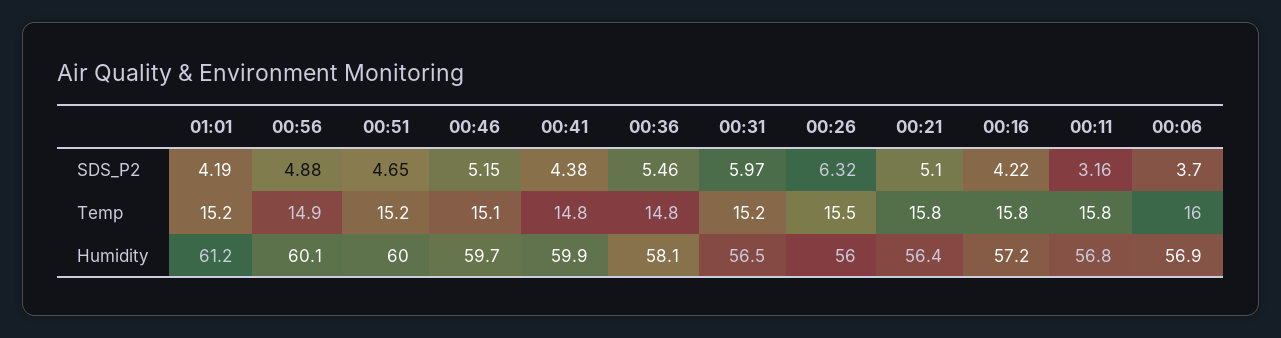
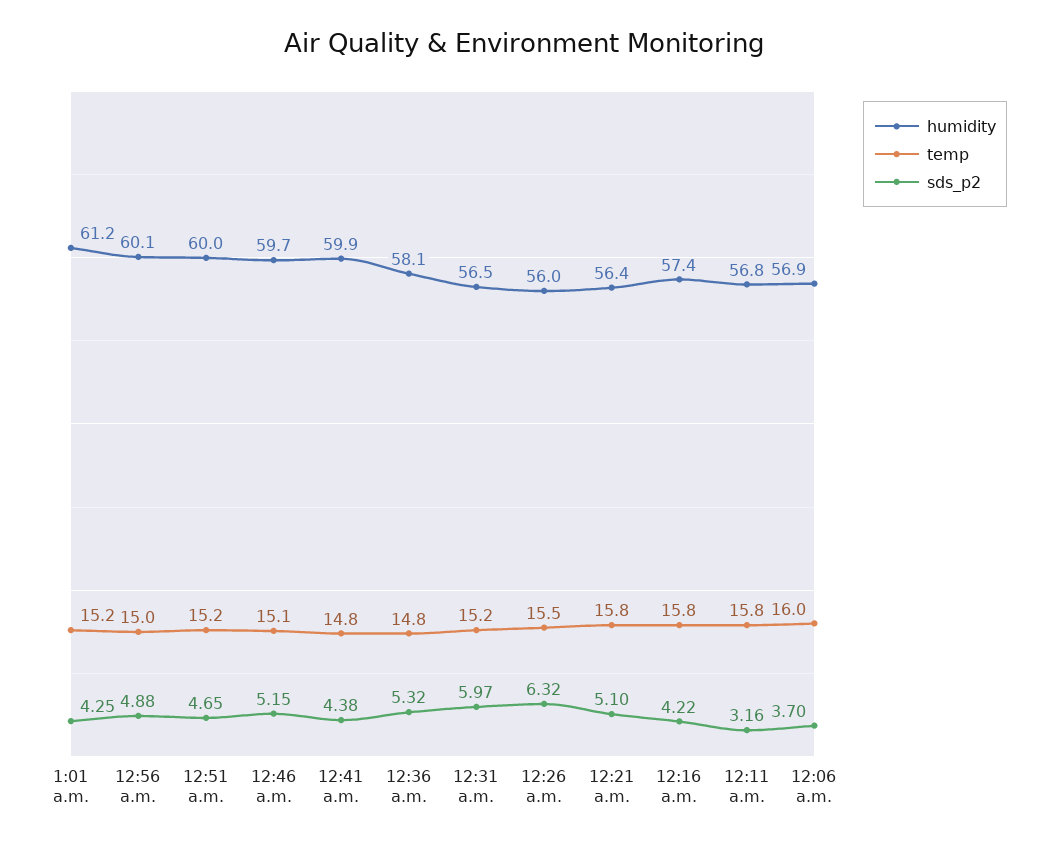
  {
    "SDS_P2": {
-     "01:01": 4.19,
+     "01:01": 4.25,
      "00:56": 4.88,
      "00:51": 4.65,
      "00:46": 5.15,
      "00:41": 4.38,
-     "00:36": 5.46,
+     "00:36": 5.32,
      "00:31": 5.97,
      "00:26": 6.32,
      "00:21": 5.1,
      "00:16": 4.22,
      "00:11": 3.16,
      "00:06": 3.7
    },
    "Temp": {
      "01:01": 15.2,
-     "00:56": 14.9,
+     "00:56": 15,
      "00:51": 15.2,
      "00:46": 15.1,
      "00:41": 14.8,
      "00:36": 14.8,
      "00:31": 15.2,
      "00:26": 15.5,
      "00:21": 15.8,
      "00:16": 15.8,
      "00:11": 15.8,
      "00:06": 16
    },
    "Humidity": {
      "01:01": 61.2,
      "00:56": 60.1,
      "00:51": 60,
      "00:46": 59.7,
      "00:41": 59.9,
      "00:36": 58.1,
      "00:31": 56.5,
      "00:26": 56,
      "00:21": 56.4,
-     "00:16": 57.2,
+     "00:16": 57.4,
      "00:11": 56.8,
      "00:06": 56.9
    }
  }

